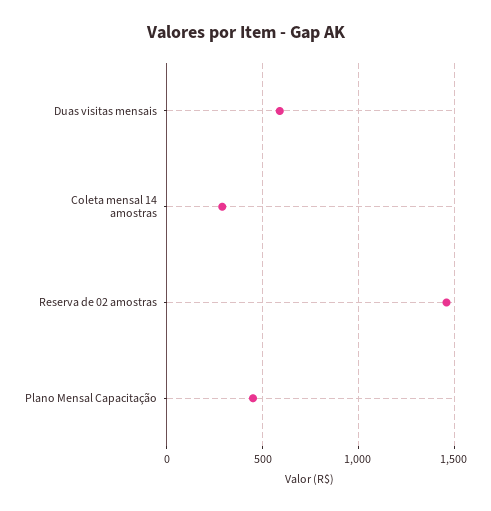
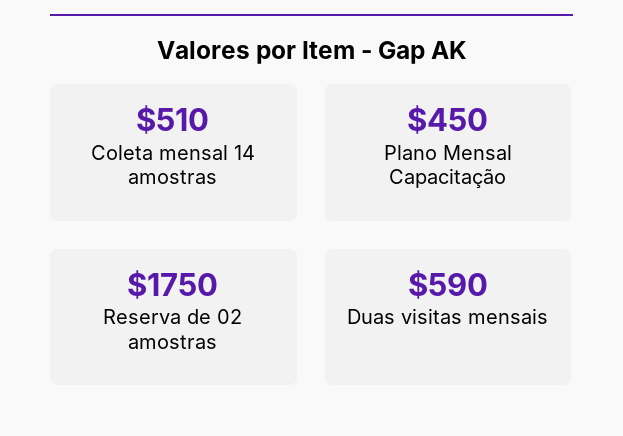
  {
    "Duas visitas mensais": 590,
-   "Coleta mensal 14 amostras": 300,
+   "Coleta mensal 14 amostras": 510,
-   "Reserva de 02 amostras": 1450,
+   "Reserva de 02 amostras": 1750,
    "Plano Mensal Capacitação": 450
  }

